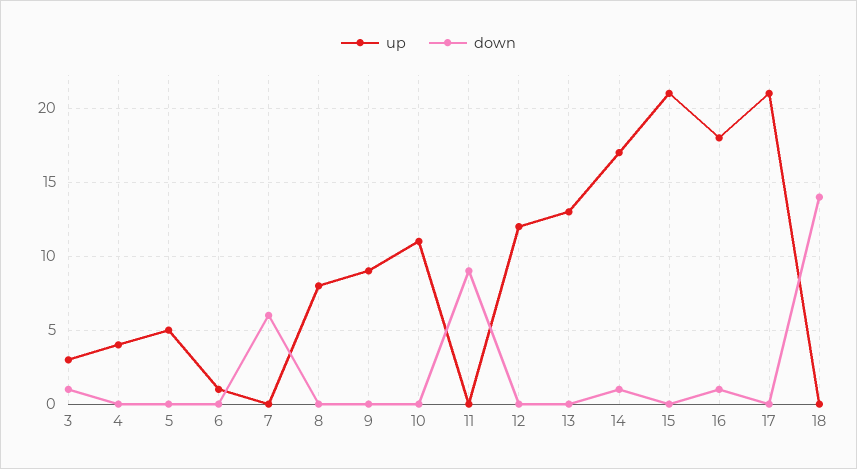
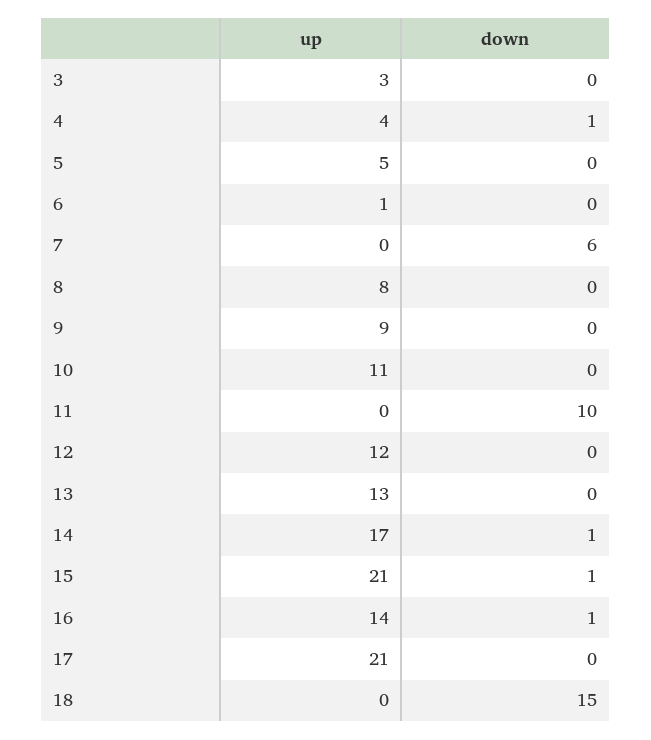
  {
    "up": {
      "3": 3,
      "4": 4,
      "5": 5,
      "6": 1,
      "7": 0,
      "8": 8,
      "9": 9,
      "10": 11,
      "11": 0,
      "12": 12,
      "13": 13,
      "14": 17,
      "15": 21,
-     "16": 18,
+     "16": 14,
      "17": 21,
      "18": 0
    },
    "down": {
-     "3": 1,
+     "3": 0,
-     "4": 0,
+     "4": 1,
      "5": 0,
      "6": 0,
      "7": 6,
      "8": 0,
      "9": 0,
      "10": 0,
-     "11": 9,
+     "11": 10,
      "12": 0,
      "13": 0,
      "14": 1,
-     "15": 0,
+     "15": 1,
      "16": 1,
      "17": 0,
-     "18": 14
+     "18": 15
    }
  }

